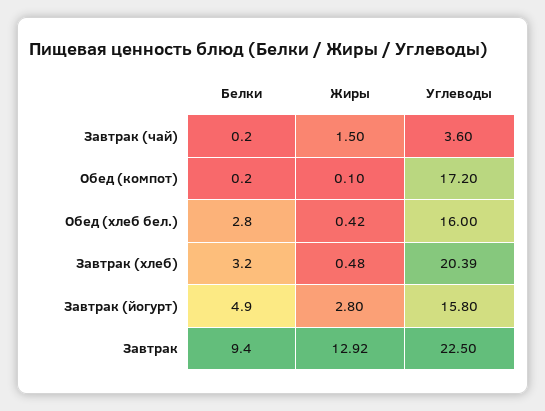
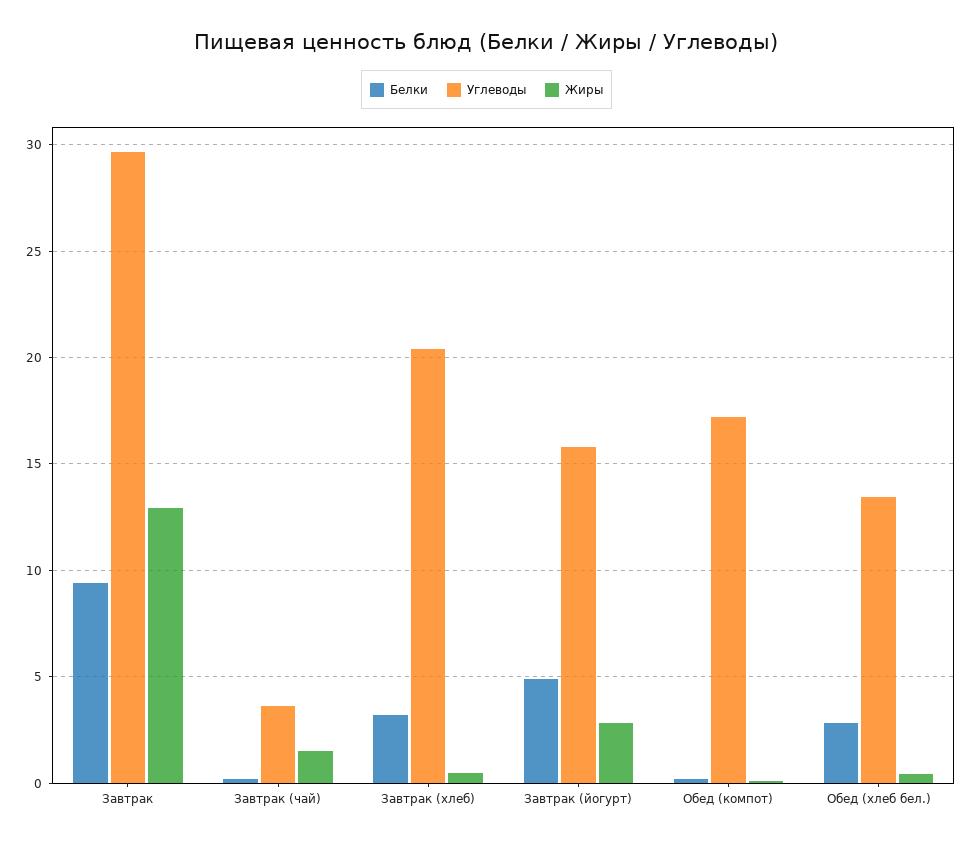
  {
    "Белки": {
      "Завтрак (чай)": 0.2,
      "Обед (компот)": 0.2,
      "Обед (хлеб бел.)": 2.8,
      "Завтрак (хлеб)": 3.2,
      "Завтрак (йогурт)": 4.9,
      "Завтрак": 9.4
    },
    "Жиры": {
      "Завтрак (чай)": 1.5,
      "Обед (компот)": 0.1,
      "Обед (хлеб бел.)": 0.42,
      "Завтрак (хлеб)": 0.48,
      "Завтрак (йогурт)": 2.8,
      "Завтрак": 12.92
    },
    "Углеводы": {
      "Завтрак (чай)": 3.6,
      "Обед (компот)": 17.2,
-     "Обед (хлеб бел.)": 16,
+     "Обед (хлеб бел.)": 13.5,
      "Завтрак (хлеб)": 20.39,
      "Завтрак (йогурт)": 15.8,
-     "Завтрак": 22.5
+     "Завтрак": 29.5
    }
  }

